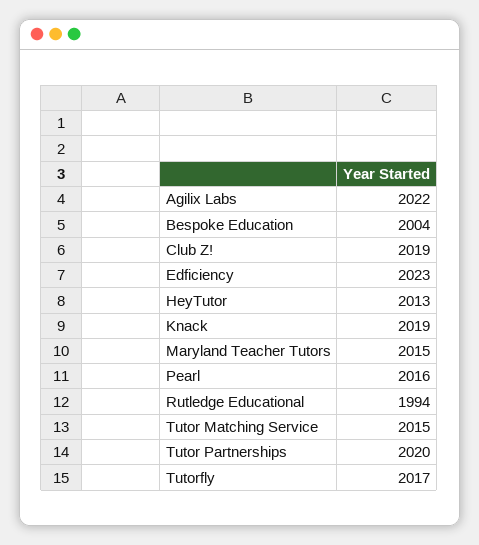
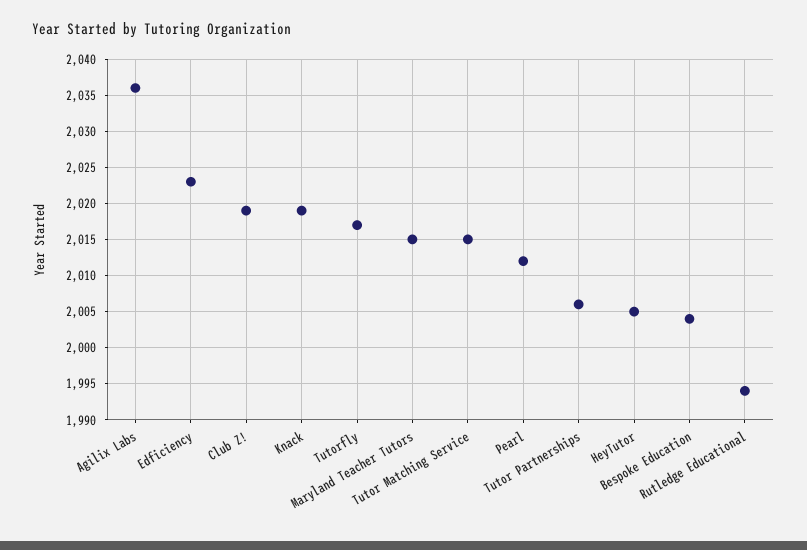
  {
-   "Agilix Labs": 2022,
+   "Agilix Labs": 2036,
    "Bespoke Education": 2004,
    "Club Z!": 2019,
    "Edficiency": 2023,
-   "HeyTutor": 2013,
+   "HeyTutor": 2005,
    "Knack": 2019,
    "Maryland Teacher Tutors": 2015,
-   "Pearl": 2016,
+   "Pearl": 2012,
    "Rutledge Educational": 1994,
    "Tutor Matching Service": 2015,
-   "Tutor Partnerships": 2020,
+   "Tutor Partnerships": 2006,
    "Tutorfly": 2017
  }

